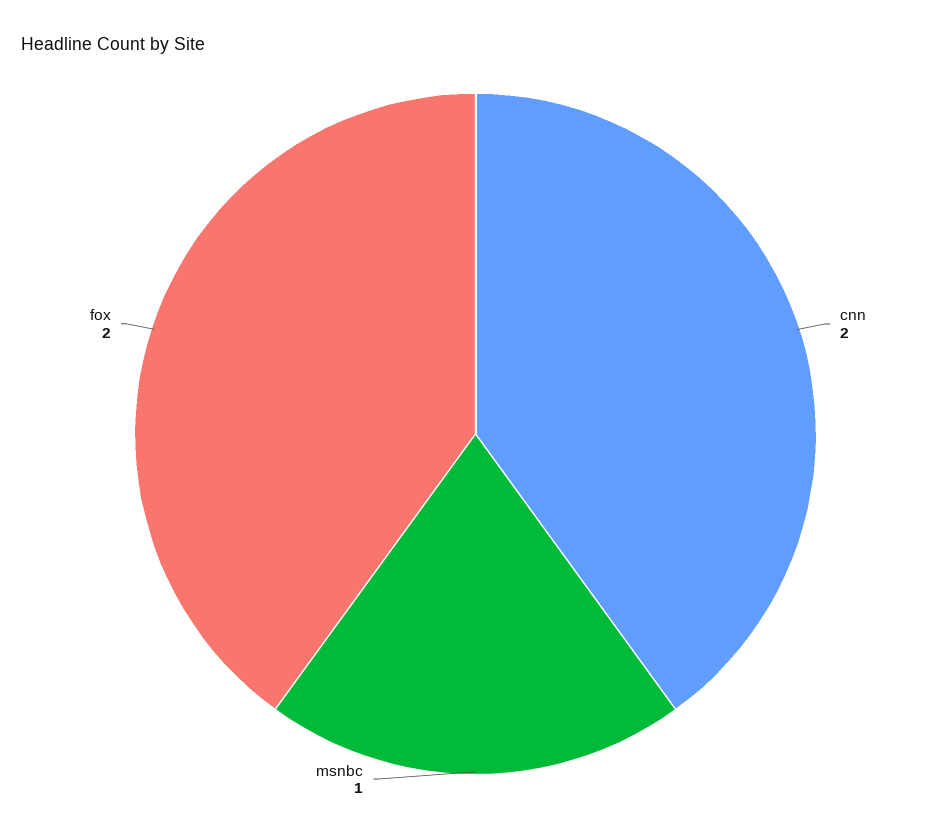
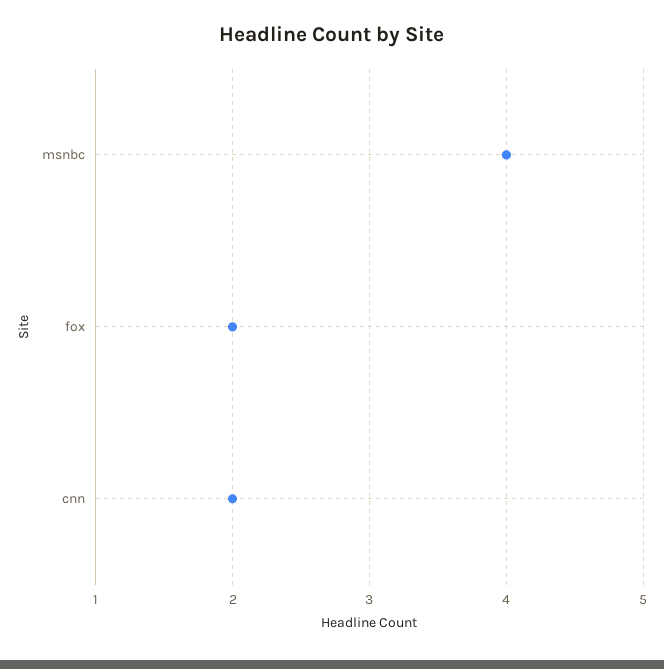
  {
    "cnn": 2,
-   "msnbc": 1,
+   "msnbc": 4,
    "fox": 2
  }

